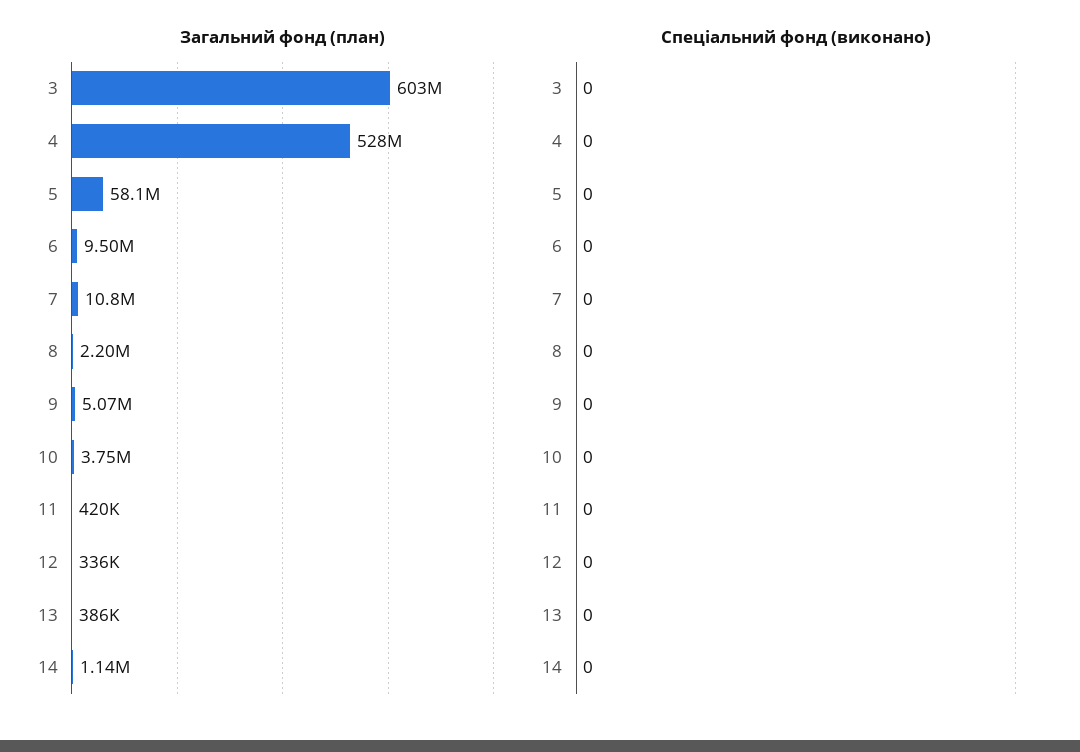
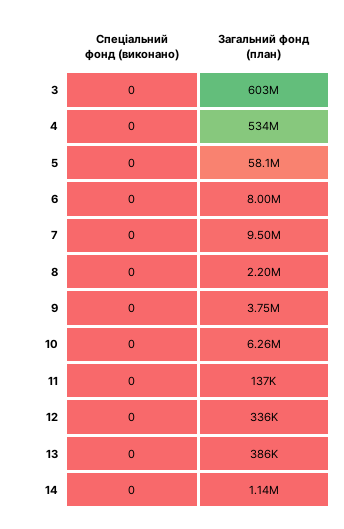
  {
    "Загальний фонд (план)": {
      "3": 603000000,
-     "4": 528000000,
+     "4": 534000000,
      "5": 58100000,
-     "6": 9500000,
+     "6": 8000000,
-     "7": 10800000,
+     "7": 9500000,
      "8": 2200000,
-     "9": 5070000,
+     "9": 3750000,
-     "10": 3750000,
+     "10": 6260000,
-     "11": 420000,
+     "11": 137000,
      "12": 336000,
      "13": 386000,
      "14": 1140000
    },
    "Спеціальний фонд (виконано)": {
      "3": 0,
      "4": 0,
      "5": 0,
      "6": 0,
      "7": 0,
      "8": 0,
      "9": 0,
      "10": 0,
      "11": 0,
      "12": 0,
      "13": 0,
      "14": 0
    }
  }

